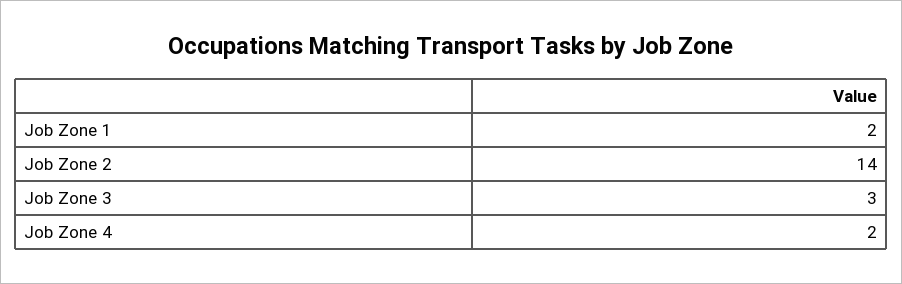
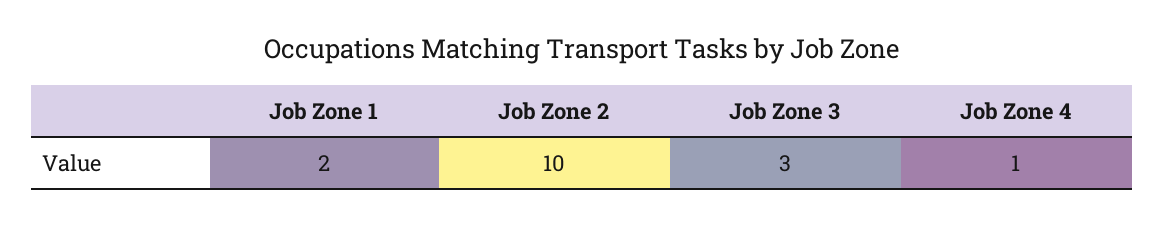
  {
    "Job Zone 1": 2,
-   "Job Zone 2": 14,
+   "Job Zone 2": 10,
    "Job Zone 3": 3,
-   "Job Zone 4": 2
+   "Job Zone 4": 1
  }

